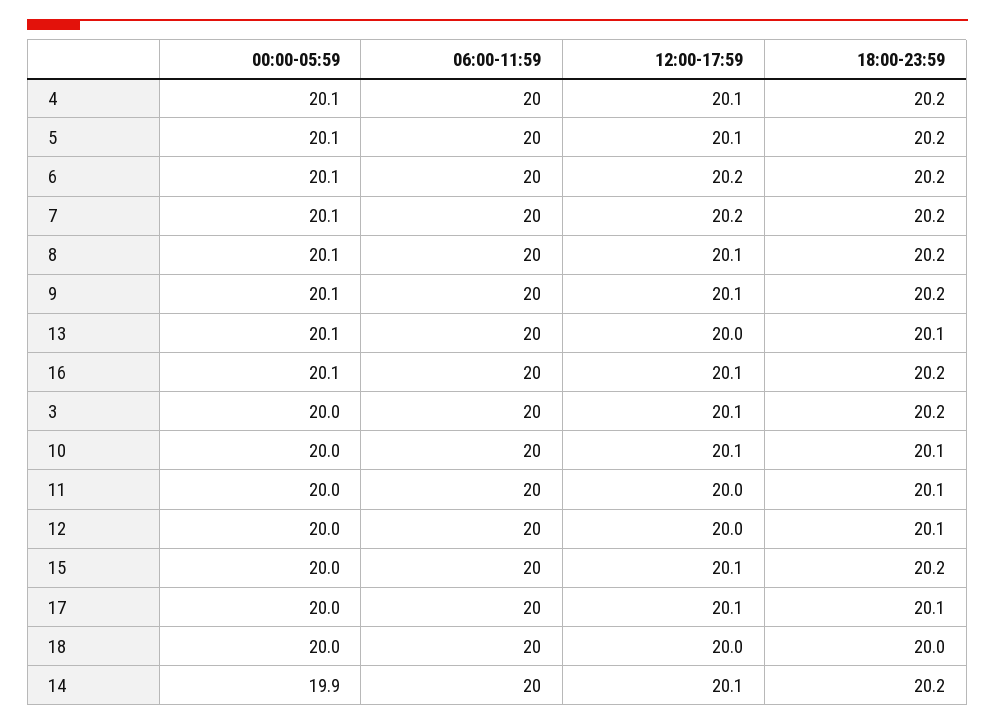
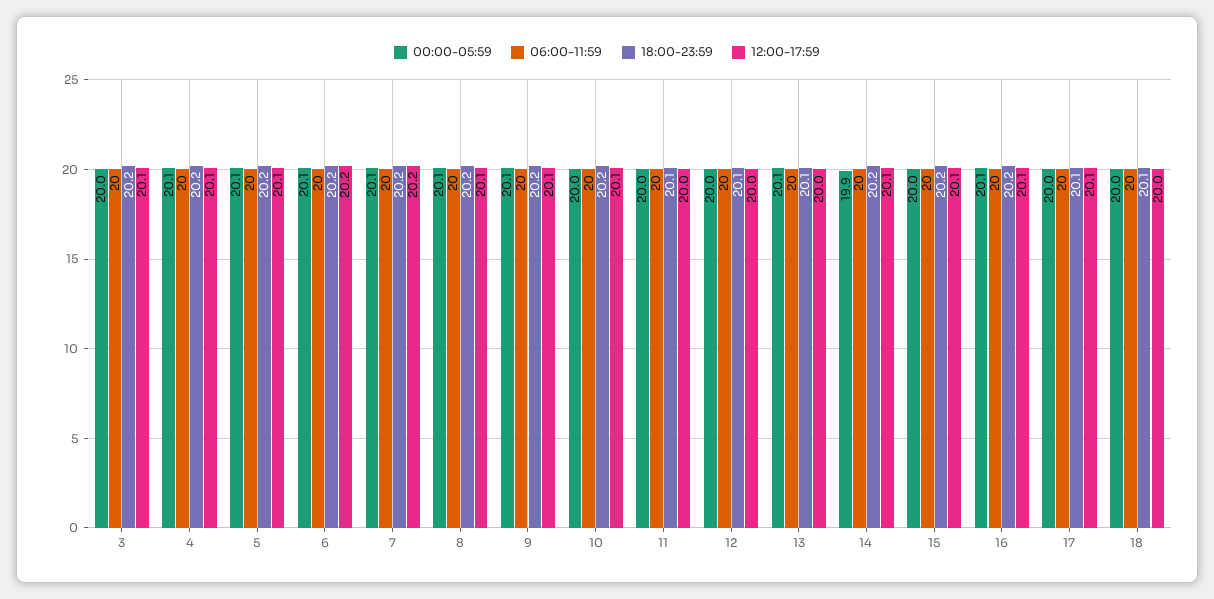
  {
    "00:00-05:59": {
      "4": 20.1,
      "5": 20.1,
      "6": 20.1,
      "7": 20.1,
      "8": 20.1,
      "9": 20.1,
      "13": 20.1,
      "16": 20.1,
      "3": 20,
      "10": 20,
      "11": 20,
      "12": 20,
      "15": 20,
      "17": 20,
      "18": 20,
      "14": 19.9
    },
    "06:00-11:59": {
      "4": 20,
      "5": 20,
      "6": 20,
      "7": 20,
      "8": 20,
      "9": 20,
      "13": 20,
      "16": 20,
      "3": 20,
      "10": 20,
      "11": 20,
      "12": 20,
      "15": 20,
      "17": 20,
      "18": 20,
      "14": 20
    },
    "12:00-17:59": {
      "4": 20.1,
      "5": 20.1,
      "6": 20.2,
      "7": 20.2,
      "8": 20.1,
      "9": 20.1,
      "13": 20,
      "16": 20.1,
      "3": 20.1,
      "10": 20.1,
      "11": 20,
      "12": 20,
      "15": 20.1,
      "17": 20.1,
      "18": 20,
      "14": 20.1
    },
    "18:00-23:59": {
      "4": 20.2,
      "5": 20.2,
      "6": 20.2,
      "7": 20.2,
      "8": 20.2,
      "9": 20.2,
      "13": 20.1,
      "16": 20.2,
      "3": 20.2,
-     "10": 20.1,
+     "10": 20.2,
      "11": 20.1,
      "12": 20.1,
      "15": 20.2,
      "17": 20.1,
-     "18": 20,
+     "18": 20.1,
      "14": 20.2
    }
  }

